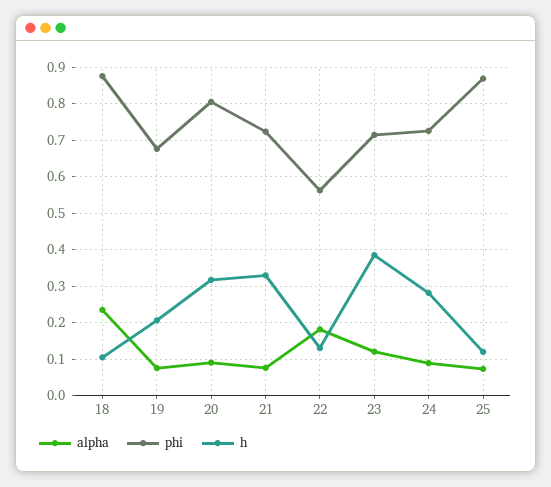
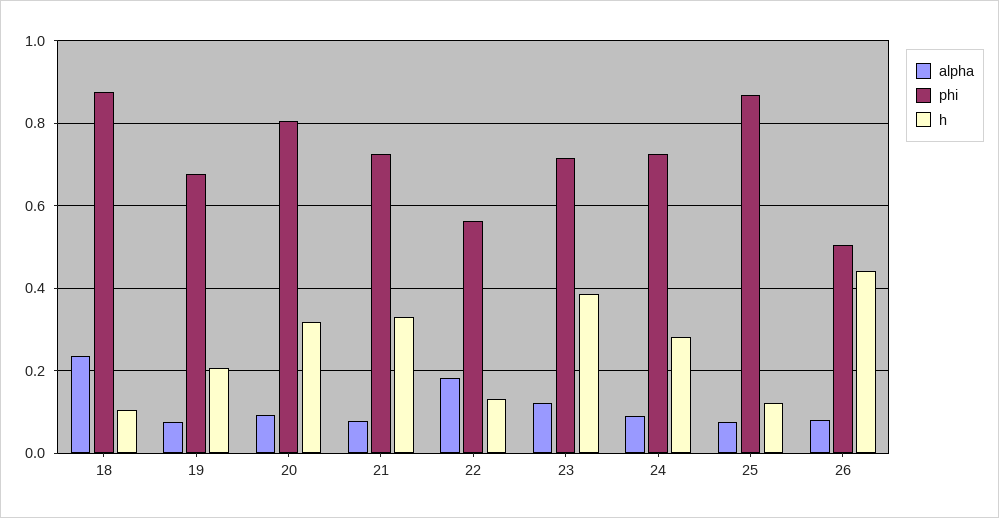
  {
    "alpha": {
      "18": 0.24,
      "19": 0.08,
      "20": 0.1,
      "21": 0.08,
      "22": 0.18,
      "23": 0.12,
      "24": 0.08,
-     "25": 0.08
+     "25": 0.08,
+     "26": 0.08
    },
    "phi": {
      "18": 0.88,
      "19": 0.68,
      "20": 0.8,
      "21": 0.72,
      "22": 0.56,
      "23": 0.72,
      "24": 0.72,
-     "25": 0.86
+     "25": 0.86,
+     "26": 0.5
    },
    "h": {
      "18": 0.1,
      "19": 0.2,
      "20": 0.32,
      "21": 0.34,
      "22": 0.14,
      "23": 0.38,
      "24": 0.28,
-     "25": 0.12
+     "25": 0.12,
+     "26": 0.44
    }
  }

